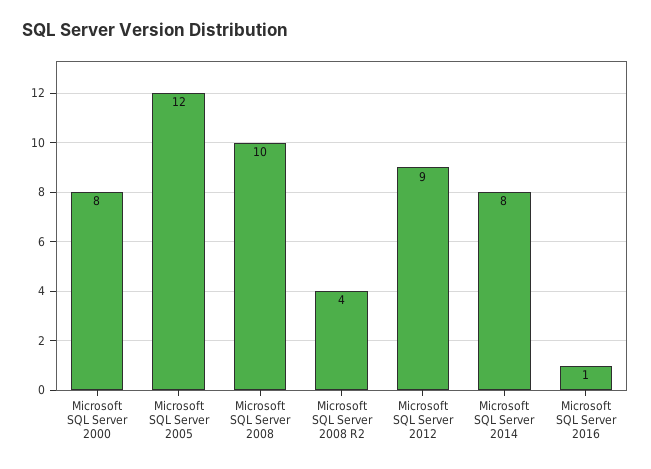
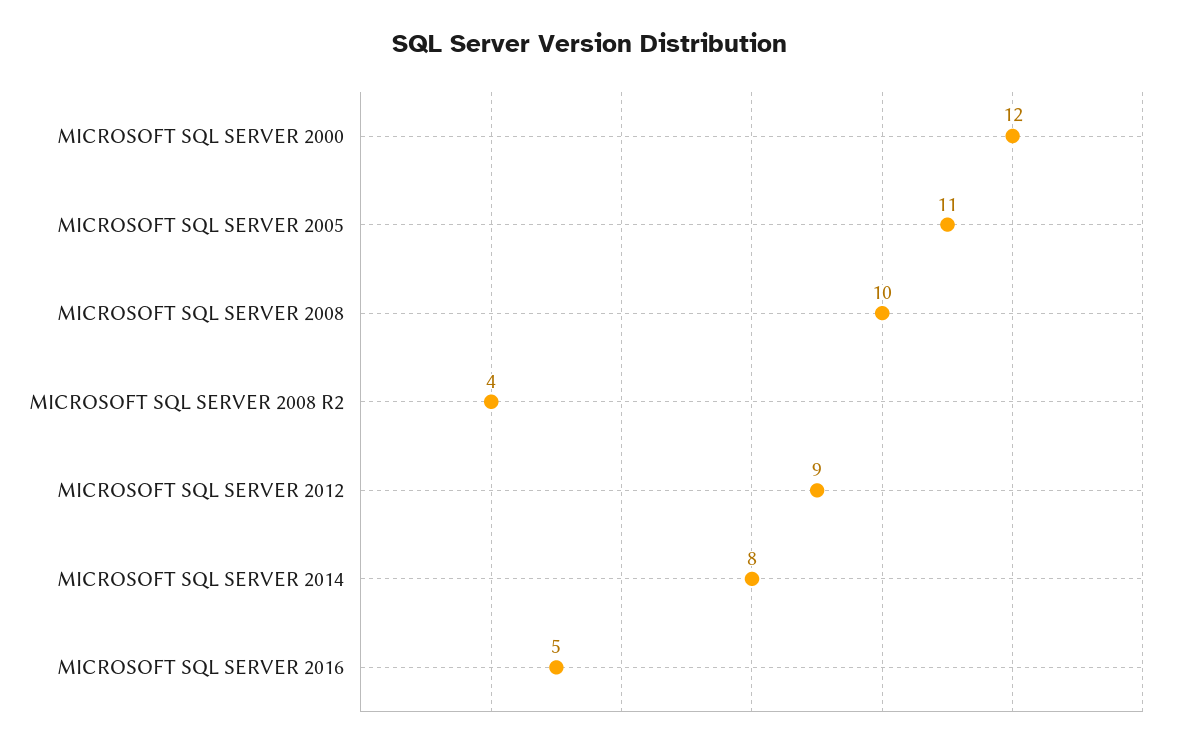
  {
-   "Microsoft SQL Server 2000": 8,
+   "Microsoft SQL Server 2000": 12,
-   "Microsoft SQL Server 2005": 12,
+   "Microsoft SQL Server 2005": 11,
    "Microsoft SQL Server 2008": 10,
    "Microsoft SQL Server 2008 R2": 4,
    "Microsoft SQL Server 2012": 9,
    "Microsoft SQL Server 2014": 8,
-   "Microsoft SQL Server 2016": 1
+   "Microsoft SQL Server 2016": 5
  }

